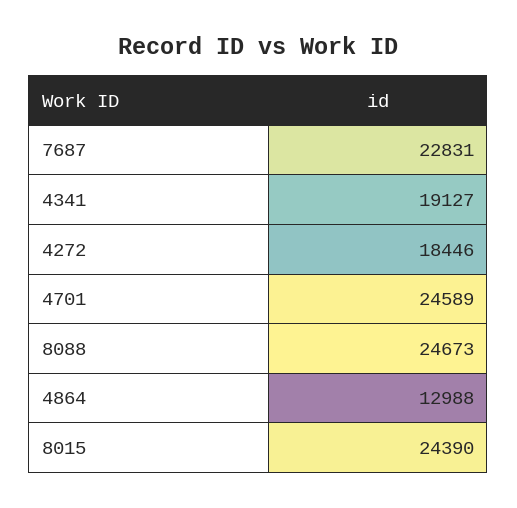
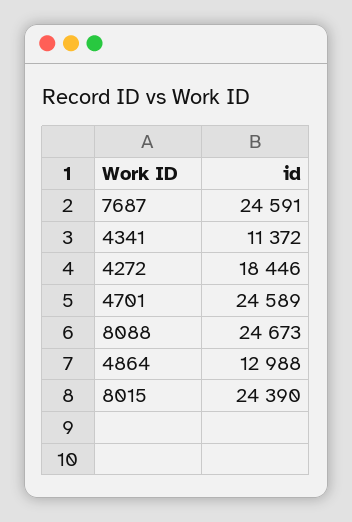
  {
-   "7687": 22831,
+   "7687": 24591,
-   "4341": 19127,
+   "4341": 11372,
    "4272": 18446,
    "4701": 24589,
    "8088": 24673,
    "4864": 12988,
    "8015": 24390
  }

